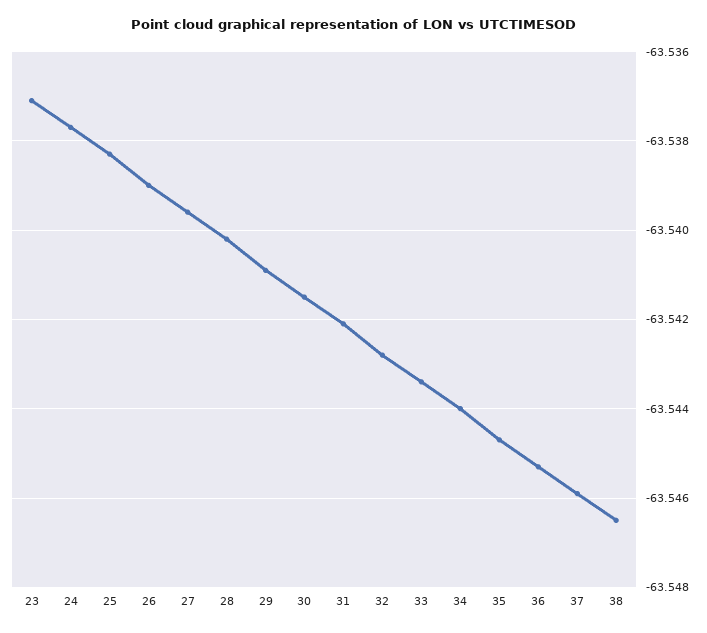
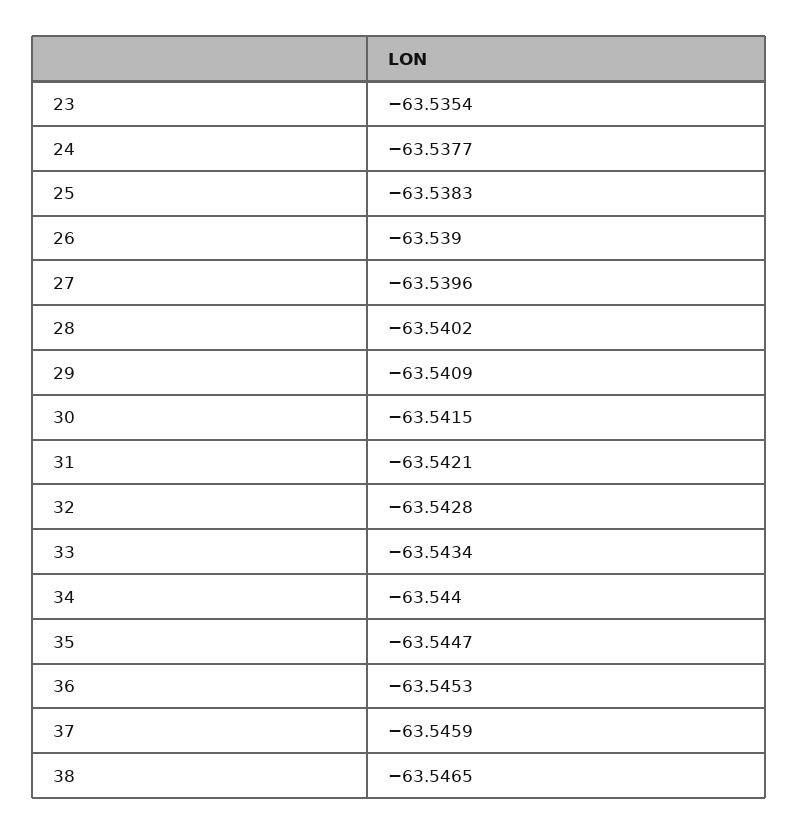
  {
-   "23": -63.537,
+   "23": -63.5354,
    "24": -63.5377,
    "25": -63.5383,
    "26": -63.539,
    "27": -63.5396,
    "28": -63.5402,
    "29": -63.5409,
    "30": -63.5415,
    "31": -63.5421,
    "32": -63.5428,
    "33": -63.5434,
    "34": -63.544,
    "35": -63.5447,
    "36": -63.5453,
    "37": -63.5459,
    "38": -63.5465
  }

